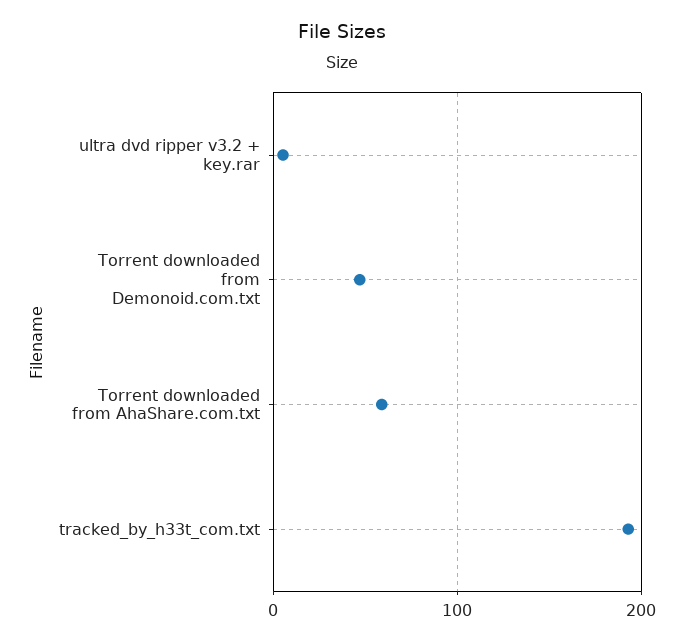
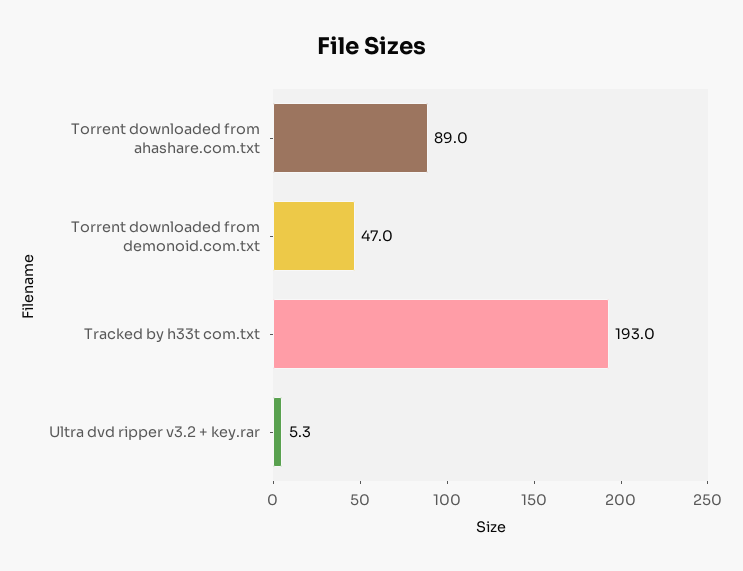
  {
    "ultra dvd ripper v3.2 + key.rar": 5.3,
    "Torrent downloaded from Demonoid.com.txt": 47,
-   "Torrent downloaded from AhaShare.com.txt": 60,
+   "Torrent downloaded from AhaShare.com.txt": 89,
    "tracked_by_h33t_com.txt": 193
  }

